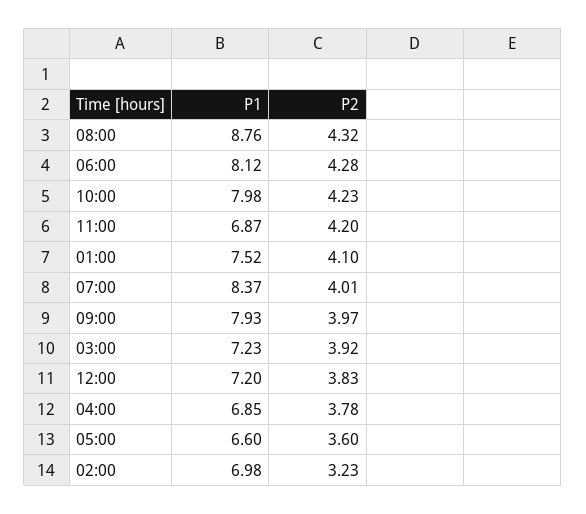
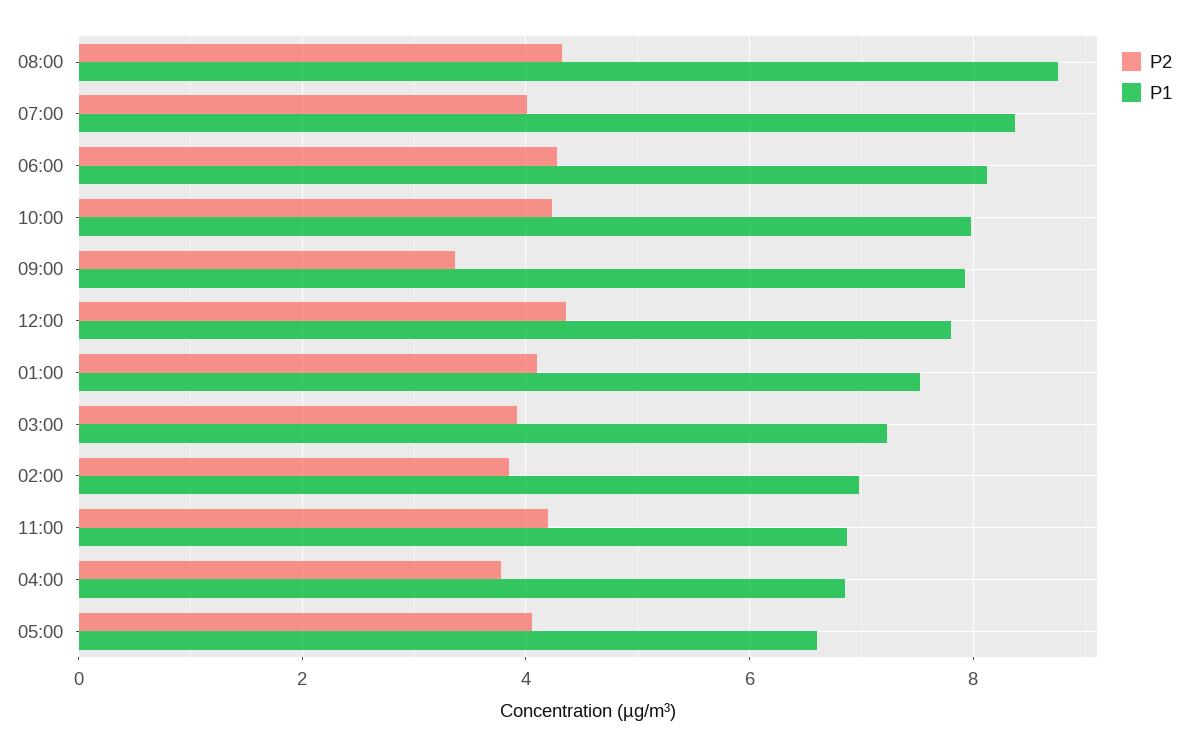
  {
    "P1": {
      "08:00": 8.76,
      "06:00": 8.12,
      "10:00": 7.98,
      "11:00": 6.87,
      "01:00": 7.52,
      "07:00": 8.37,
      "09:00": 7.93,
      "03:00": 7.23,
-     "12:00": 7.2,
+     "12:00": 7.8,
      "04:00": 6.85,
      "05:00": 6.6,
      "02:00": 6.98
    },
    "P2": {
      "08:00": 4.32,
      "06:00": 4.28,
      "10:00": 4.23,
      "11:00": 4.2,
      "01:00": 4.1,
      "07:00": 4.01,
-     "09:00": 3.97,
+     "09:00": 3.4,
      "03:00": 3.92,
-     "12:00": 3.83,
+     "12:00": 4.4,
      "04:00": 3.78,
-     "05:00": 3.6,
+     "05:00": 4,
-     "02:00": 3.23
+     "02:00": 3.8
    }
  }

